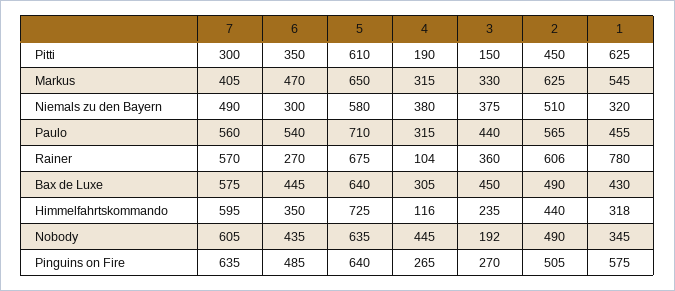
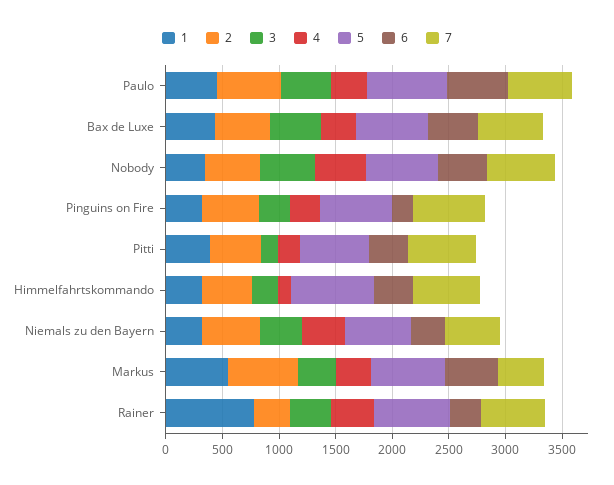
  {
    "7": {
-     "Pitti": 300,
+     "Pitti": 600,
      "Markus": 405,
      "Niemals zu den Bayern": 490,
      "Paulo": 560,
      "Rainer": 570,
      "Bax de Luxe": 575,
      "Himmelfahrtskommando": 595,
      "Nobody": 605,
      "Pinguins on Fire": 635
    },
    "6": {
      "Pitti": 350,
      "Markus": 470,
      "Niemals zu den Bayern": 300,
      "Paulo": 540,
      "Rainer": 270,
      "Bax de Luxe": 445,
      "Himmelfahrtskommando": 350,
      "Nobody": 435,
-     "Pinguins on Fire": 485
+     "Pinguins on Fire": 200
    },
    "5": {
      "Pitti": 610,
      "Markus": 650,
      "Niemals zu den Bayern": 580,
      "Paulo": 710,
      "Rainer": 675,
      "Bax de Luxe": 640,
      "Himmelfahrtskommando": 725,
      "Nobody": 635,
      "Pinguins on Fire": 640
    },
    "4": {
      "Pitti": 190,
      "Markus": 315,
      "Niemals zu den Bayern": 380,
      "Paulo": 315,
-     "Rainer": 104,
+     "Rainer": 400,
      "Bax de Luxe": 305,
      "Himmelfahrtskommando": 116,
      "Nobody": 445,
      "Pinguins on Fire": 265
    },
    "3": {
      "Pitti": 150,
      "Markus": 330,
      "Niemals zu den Bayern": 375,
      "Paulo": 440,
      "Rainer": 360,
      "Bax de Luxe": 450,
      "Himmelfahrtskommando": 235,
-     "Nobody": 192,
+     "Nobody": 500,
      "Pinguins on Fire": 270
    },
    "2": {
      "Pitti": 450,
      "Markus": 625,
      "Niemals zu den Bayern": 510,
      "Paulo": 565,
-     "Rainer": 606,
+     "Rainer": 300,
      "Bax de Luxe": 490,
      "Himmelfahrtskommando": 440,
      "Nobody": 490,
      "Pinguins on Fire": 505
    },
    "1": {
-     "Pitti": 625,
+     "Pitti": 400,
      "Markus": 545,
      "Niemals zu den Bayern": 320,
      "Paulo": 455,
      "Rainer": 780,
      "Bax de Luxe": 430,
      "Himmelfahrtskommando": 318,
      "Nobody": 345,
-     "Pinguins on Fire": 575
+     "Pinguins on Fire": 300
    }
  }

